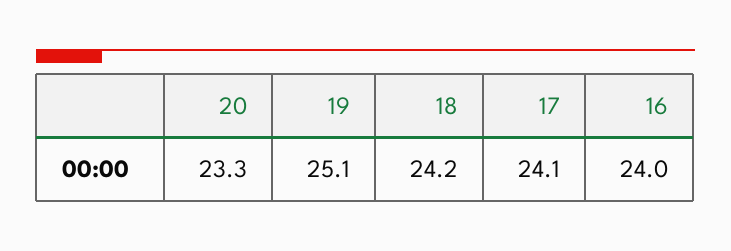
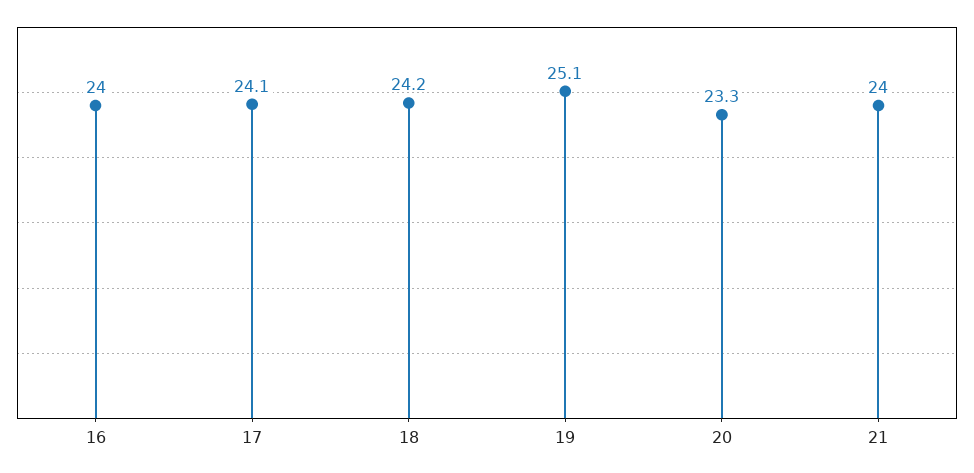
  {
    "20": 23.3,
    "19": 25.1,
    "18": 24.2,
    "17": 24.1,
-   "16": 24
+   "16": 24,
+   "21": 24
  }

